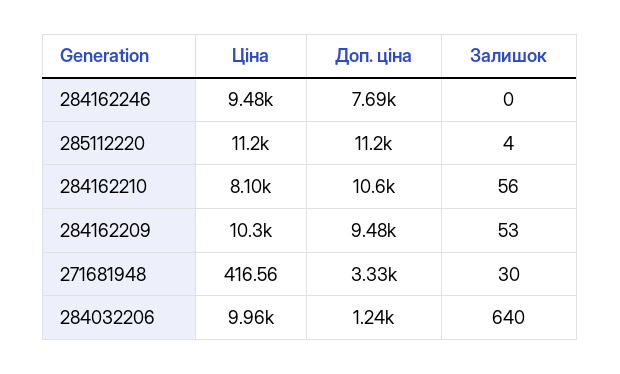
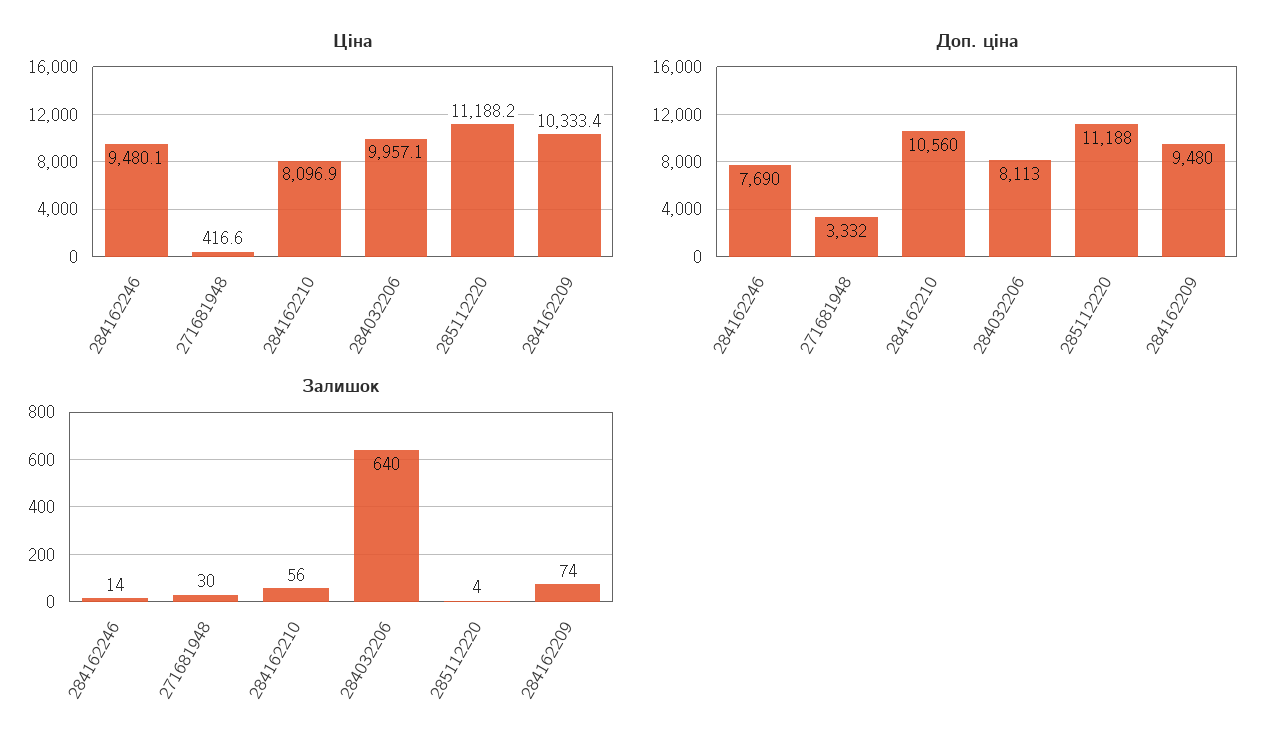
  {
    "Ціна": {
      "284162246": 9480.1,
      "285112220": 11188.2,
      "284162210": 8096.9,
      "284162209": 10333.4,
      "271681948": 416.56,
      "284032206": 9957.1
    },
    "Доп. ціна": {
      "284162246": 7690,
      "285112220": 11188,
      "284162210": 10560,
      "284162209": 9480,
      "271681948": 3332,
-     "284032206": 1240
+     "284032206": 8113
    },
    "Залишок": {
-     "284162246": 0,
+     "284162246": 14,
      "285112220": 4,
      "284162210": 56,
-     "284162209": 53,
+     "284162209": 74,
      "271681948": 30,
      "284032206": 640
    }
  }

